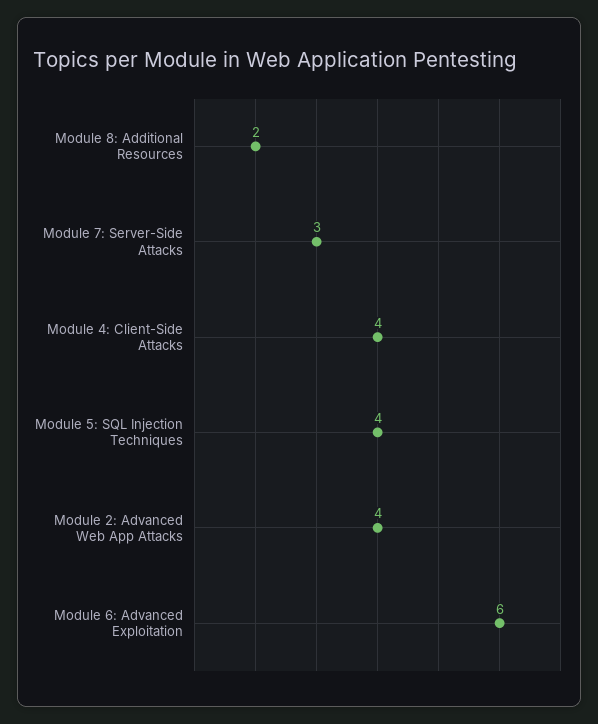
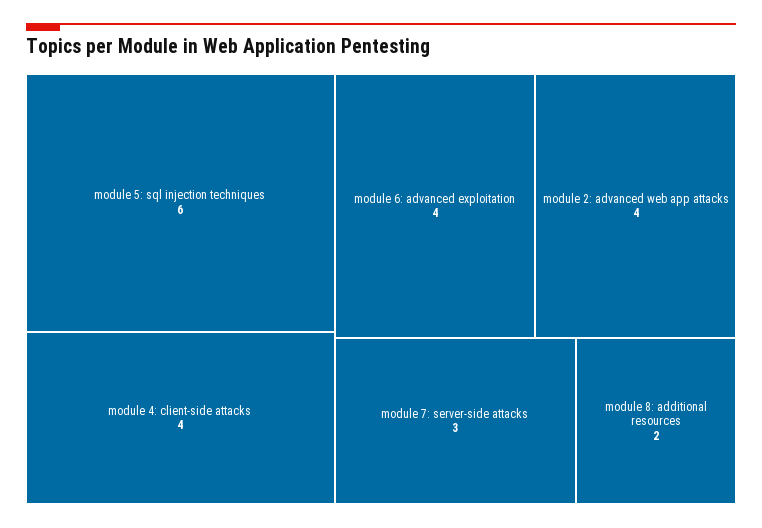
  {
    "Module 8: Additional Resources": 2,
    "Module 7: Server-Side Attacks": 3,
    "Module 4: Client-Side Attacks": 4,
-   "Module 5: SQL Injection Techniques": 4,
+   "Module 5: SQL Injection Techniques": 6,
    "Module 2: Advanced Web App Attacks": 4,
-   "Module 6: Advanced Exploitation": 6
+   "Module 6: Advanced Exploitation": 4
  }

